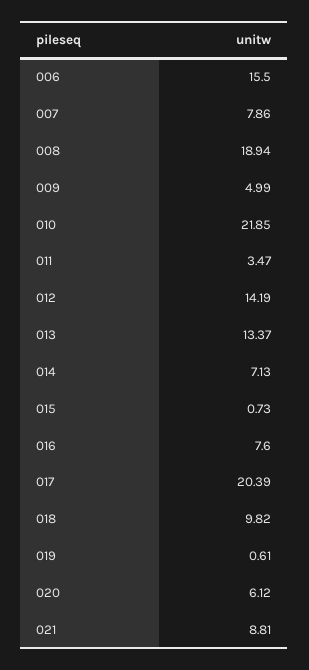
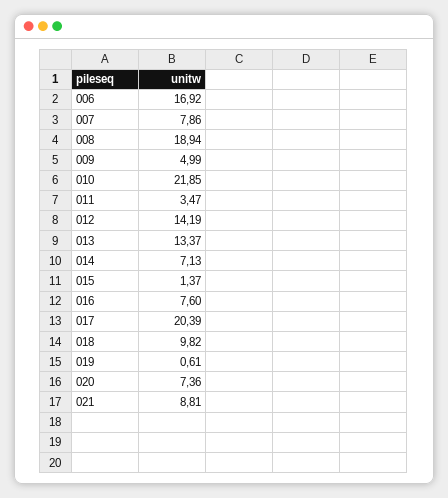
  {
-   "006": 15.5,
+   "006": 16.92,
    "007": 7.86,
    "008": 18.94,
    "009": 4.99,
    "010": 21.85,
    "011": 3.47,
    "012": 14.19,
    "013": 13.37,
    "014": 7.13,
-   "015": 0.73,
+   "015": 1.37,
    "016": 7.6,
    "017": 20.39,
    "018": 9.82,
    "019": 0.61,
-   "020": 6.12,
+   "020": 7.36,
    "021": 8.81
  }

